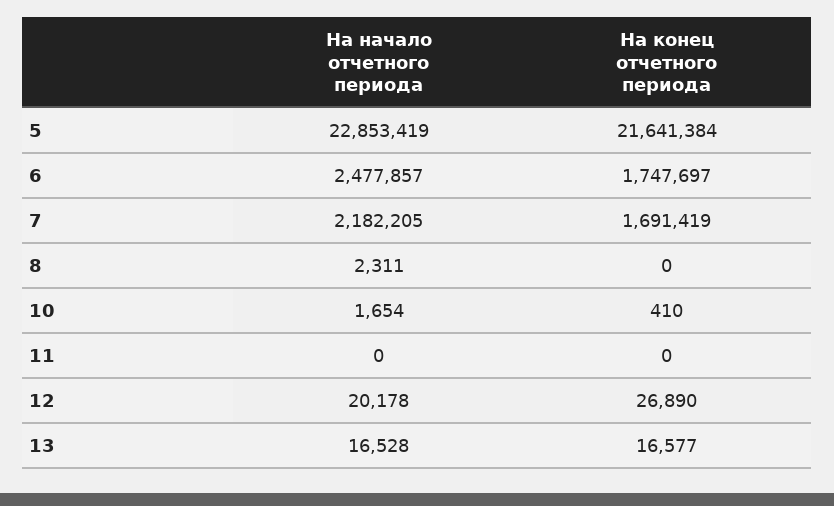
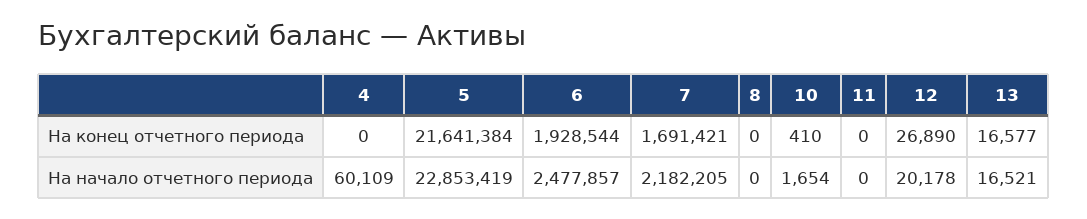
  {
    "На начало отчетного периода": {
      "5": 22853419,
      "6": 2477857,
      "7": 2182205,
-     "8": 2311,
+     "8": 0,
      "10": 1654,
      "11": 0,
      "12": 20178,
-     "13": 16528
+     "13": 16521,
+     "4": 60109
    },
    "На конец отчетного периода": {
      "5": 21641384,
-     "6": 1747697,
+     "6": 1928544,
-     "7": 1691419,
+     "7": 1691421,
      "8": 0,
      "10": 410,
      "11": 0,
      "12": 26890,
-     "13": 16577
+     "13": 16577,
+     "4": 0
    }
  }

